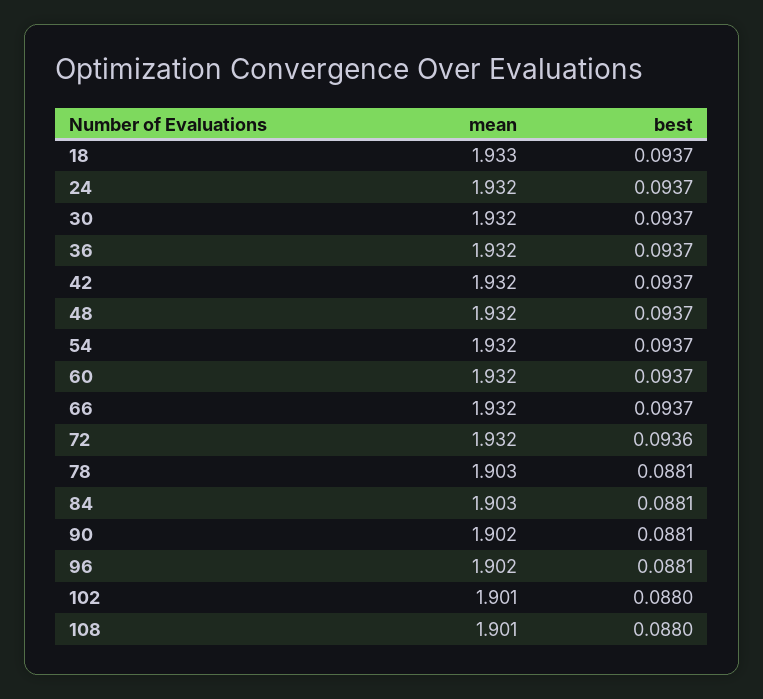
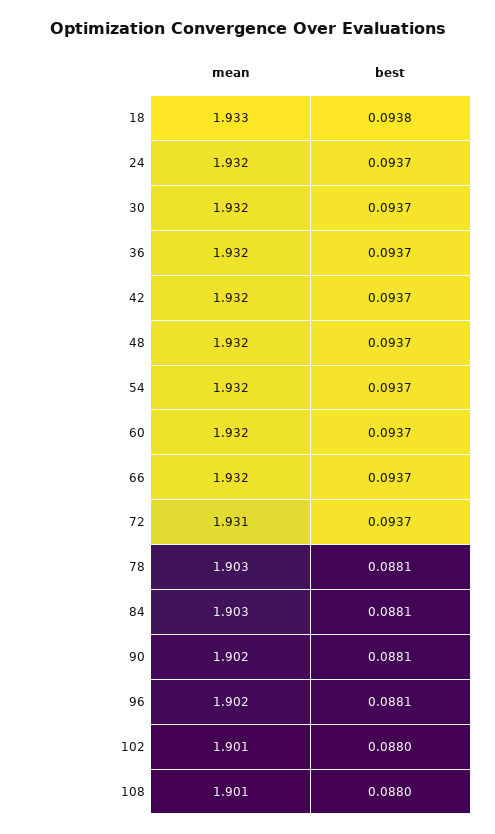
  {
    "mean": {
      "18": 1.933,
      "24": 1.932,
      "30": 1.932,
      "36": 1.932,
      "42": 1.932,
      "48": 1.932,
      "54": 1.932,
      "60": 1.932,
      "66": 1.932,
-     "72": 1.932,
+     "72": 1.931,
      "78": 1.903,
      "84": 1.903,
      "90": 1.902,
      "96": 1.902,
      "102": 1.901,
      "108": 1.901
    },
    "best": {
-     "18": 0.0937,
+     "18": 0.0938,
      "24": 0.0937,
      "30": 0.0937,
      "36": 0.0937,
      "42": 0.0937,
      "48": 0.0937,
      "54": 0.0937,
      "60": 0.0937,
      "66": 0.0937,
-     "72": 0.0936,
+     "72": 0.0937,
      "78": 0.0881,
      "84": 0.0881,
      "90": 0.0881,
      "96": 0.0881,
      "102": 0.088,
      "108": 0.088
    }
  }

